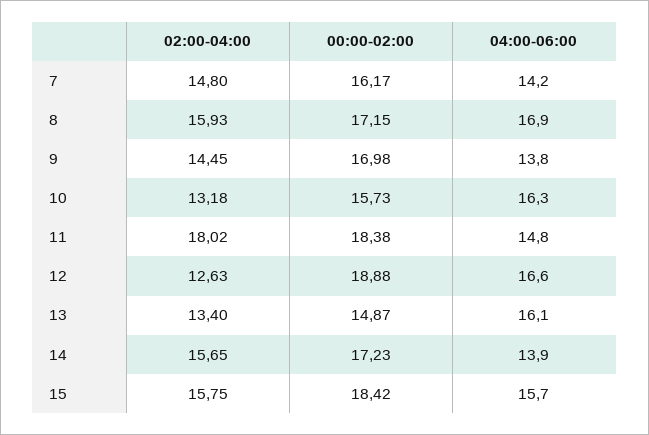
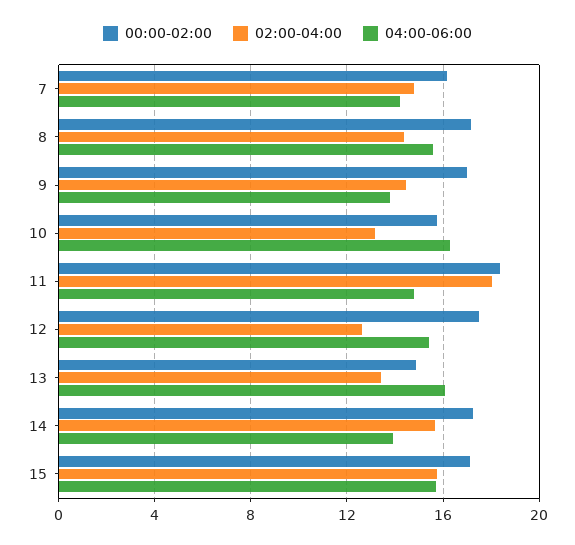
  {
    "02:00-04:00": {
      "7": 14.8,
-     "8": 15.93,
+     "8": 14.5,
      "9": 14.45,
      "10": 13.18,
      "11": 18.02,
      "12": 12.63,
      "13": 13.4,
      "14": 15.65,
      "15": 15.75
    },
    "00:00-02:00": {
      "7": 16.17,
      "8": 17.15,
      "9": 16.98,
      "10": 15.73,
      "11": 18.38,
-     "12": 18.88,
+     "12": 17.5,
      "13": 14.87,
      "14": 17.23,
-     "15": 18.42
+     "15": 17
    },
    "04:00-06:00": {
      "7": 14.2,
-     "8": 16.9,
+     "8": 15.5,
      "9": 13.8,
      "10": 16.3,
      "11": 14.8,
-     "12": 16.6,
+     "12": 15.5,
      "13": 16.1,
      "14": 13.9,
      "15": 15.7
    }
  }

